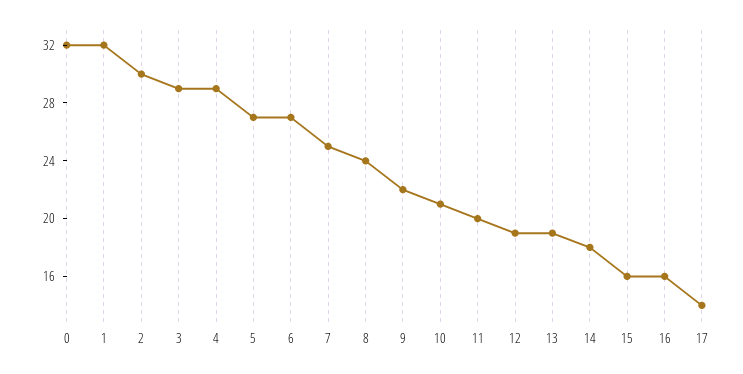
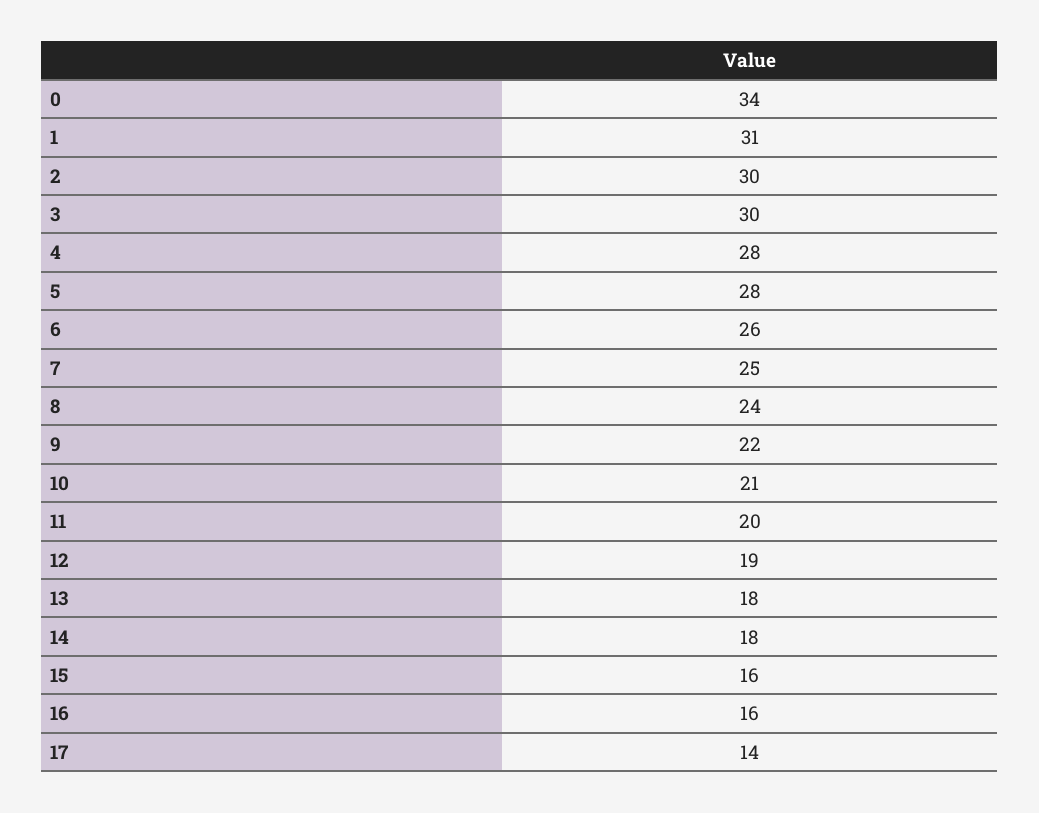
  {
-   "0": 32,
+   "0": 34,
-   "1": 32,
+   "1": 31,
    "2": 30,
-   "3": 29,
+   "3": 30,
-   "4": 29,
+   "4": 28,
-   "5": 27,
+   "5": 28,
-   "6": 27,
+   "6": 26,
    "7": 25,
    "8": 24,
    "9": 22,
    "10": 21,
    "11": 20,
    "12": 19,
-   "13": 19,
+   "13": 18,
    "14": 18,
    "15": 16,
    "16": 16,
    "17": 14
  }

